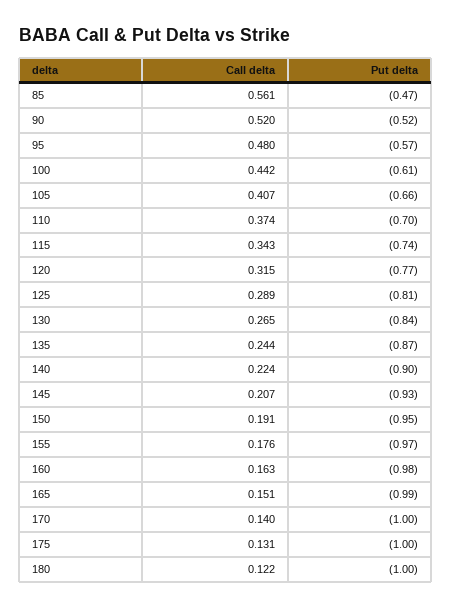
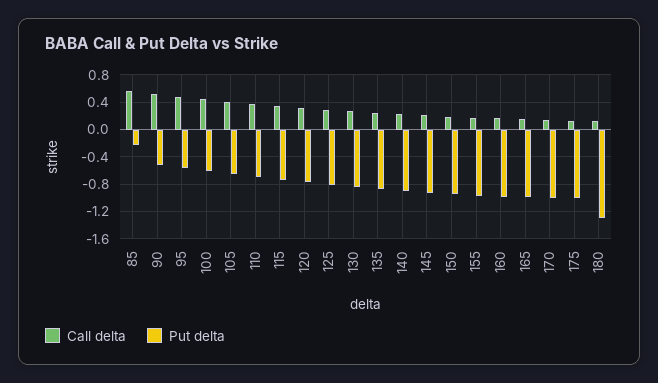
  {
    "Call delta": {
      "85": 0.561,
      "90": 0.52,
      "95": 0.48,
      "100": 0.442,
      "105": 0.407,
      "110": 0.374,
      "115": 0.343,
      "120": 0.315,
      "125": 0.289,
      "130": 0.265,
      "135": 0.244,
      "140": 0.224,
      "145": 0.207,
      "150": 0.191,
      "155": 0.176,
      "160": 0.163,
      "165": 0.151,
      "170": 0.14,
      "175": 0.131,
      "180": 0.122
    },
    "Put delta": {
-     "85": -0.47,
+     "85": -0.2,
      "90": -0.52,
      "95": -0.57,
      "100": -0.61,
      "105": -0.66,
      "110": -0.7,
      "115": -0.74,
      "120": -0.77,
      "125": -0.81,
      "130": -0.84,
      "135": -0.87,
      "140": -0.9,
      "145": -0.93,
      "150": -0.95,
      "155": -0.97,
      "160": -0.98,
      "165": -0.99,
      "170": -1,
      "175": -1,
-     "180": -1
+     "180": -1.3
    }
  }

